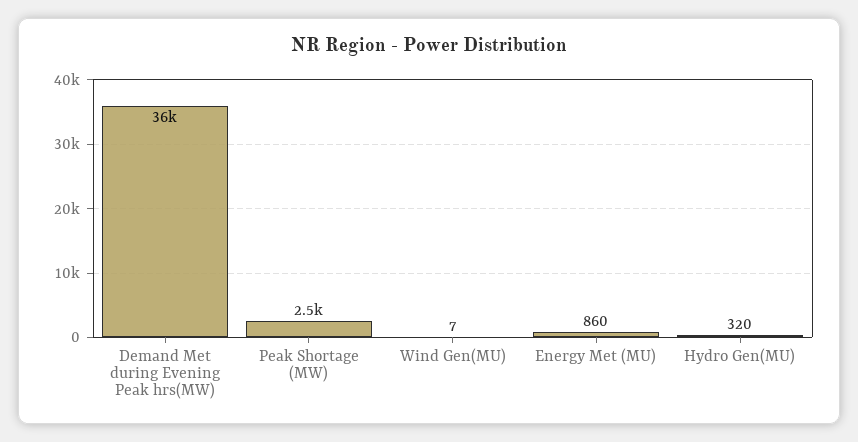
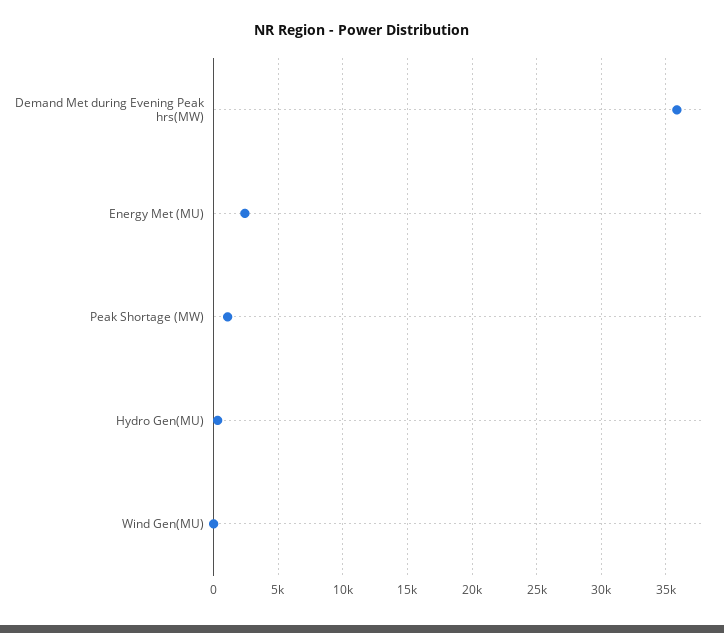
  {
    "Demand Met during Evening Peak hrs(MW)": 36000,
-   "Peak Shortage (MW)": 2500,
+   "Peak Shortage (MW)": 1000,
    "Wind Gen(MU)": 7,
-   "Energy Met (MU)": 860,
+   "Energy Met (MU)": 2500,
    "Hydro Gen(MU)": 320
  }

